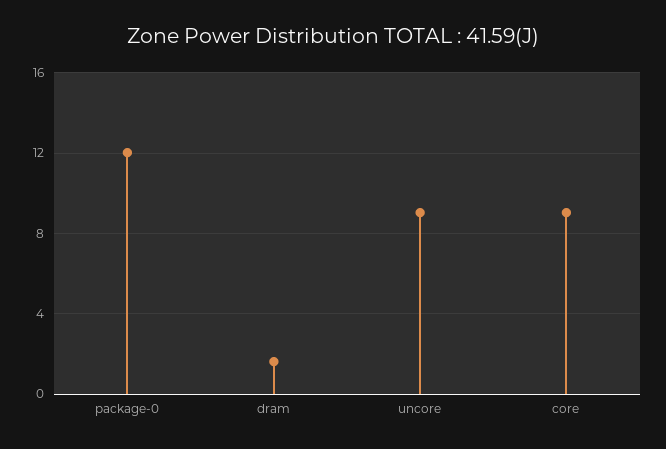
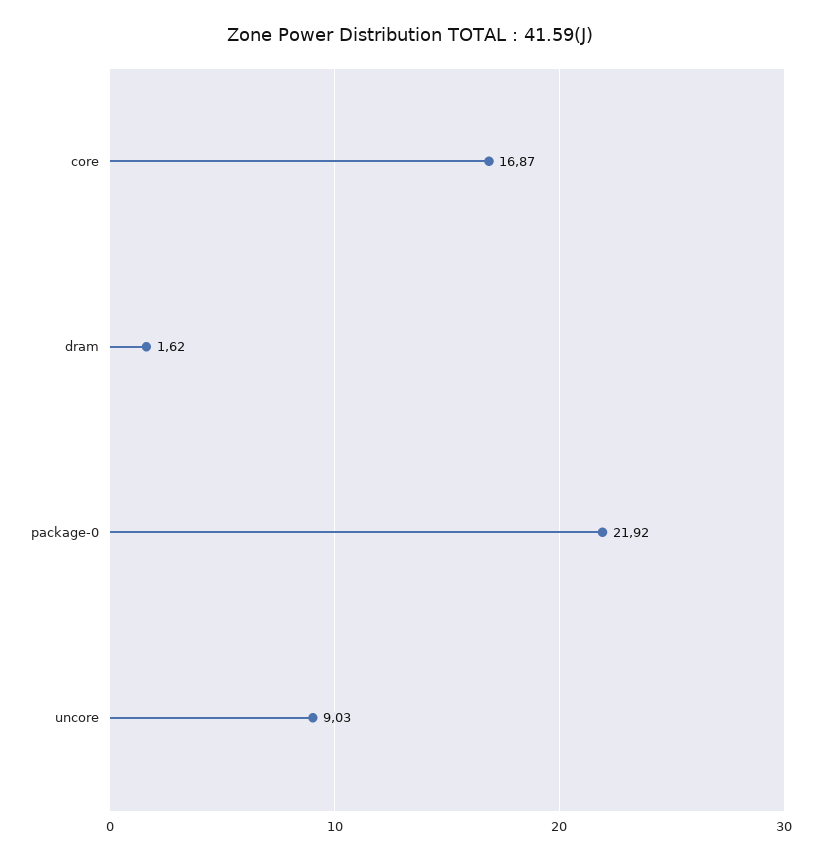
  {
-   "package-0": 12,
+   "package-0": 21.92,
    "dram": 1.62,
    "uncore": 9.03,
-   "core": 9
+   "core": 16.87
  }

